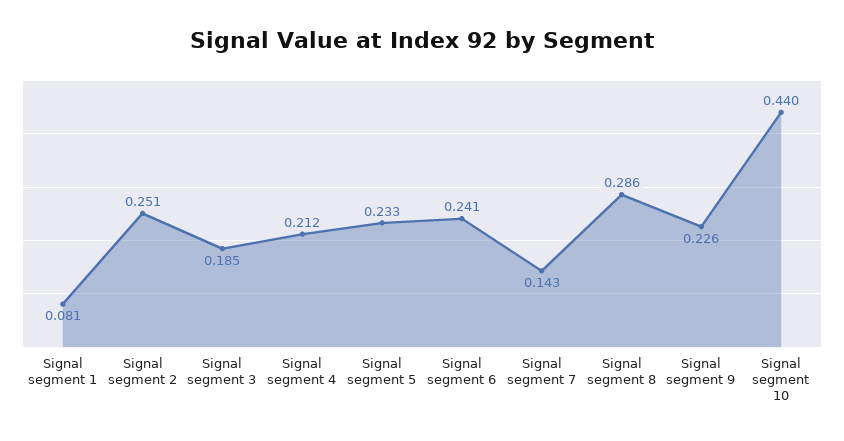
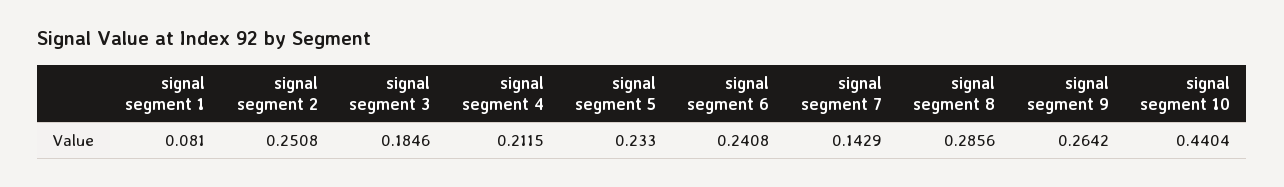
  {
    "Signal segment 1": 0.081,
    "Signal segment 2": 0.2508,
    "Signal segment 3": 0.1846,
    "Signal segment 4": 0.2115,
    "Signal segment 5": 0.233,
    "Signal segment 6": 0.2408,
    "Signal segment 7": 0.1429,
    "Signal segment 8": 0.2856,
-   "Signal segment 9": 0.226,
+   "Signal segment 9": 0.2642,
    "Signal segment 10": 0.4404
  }

